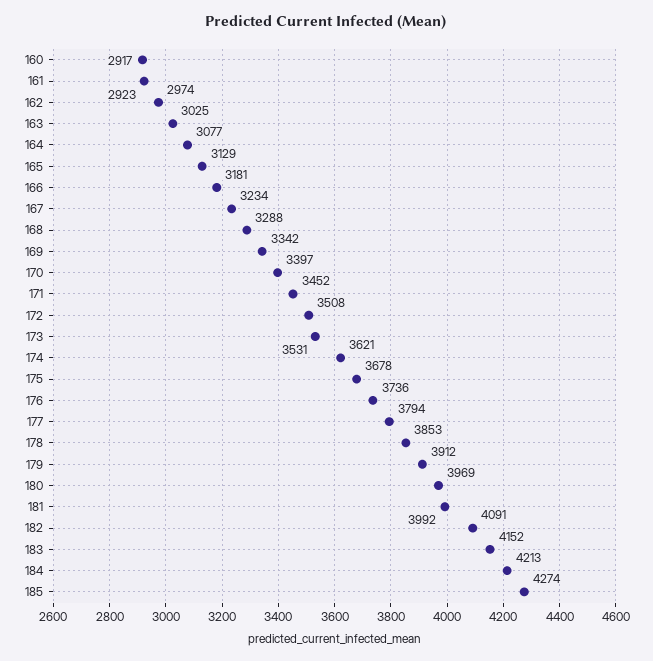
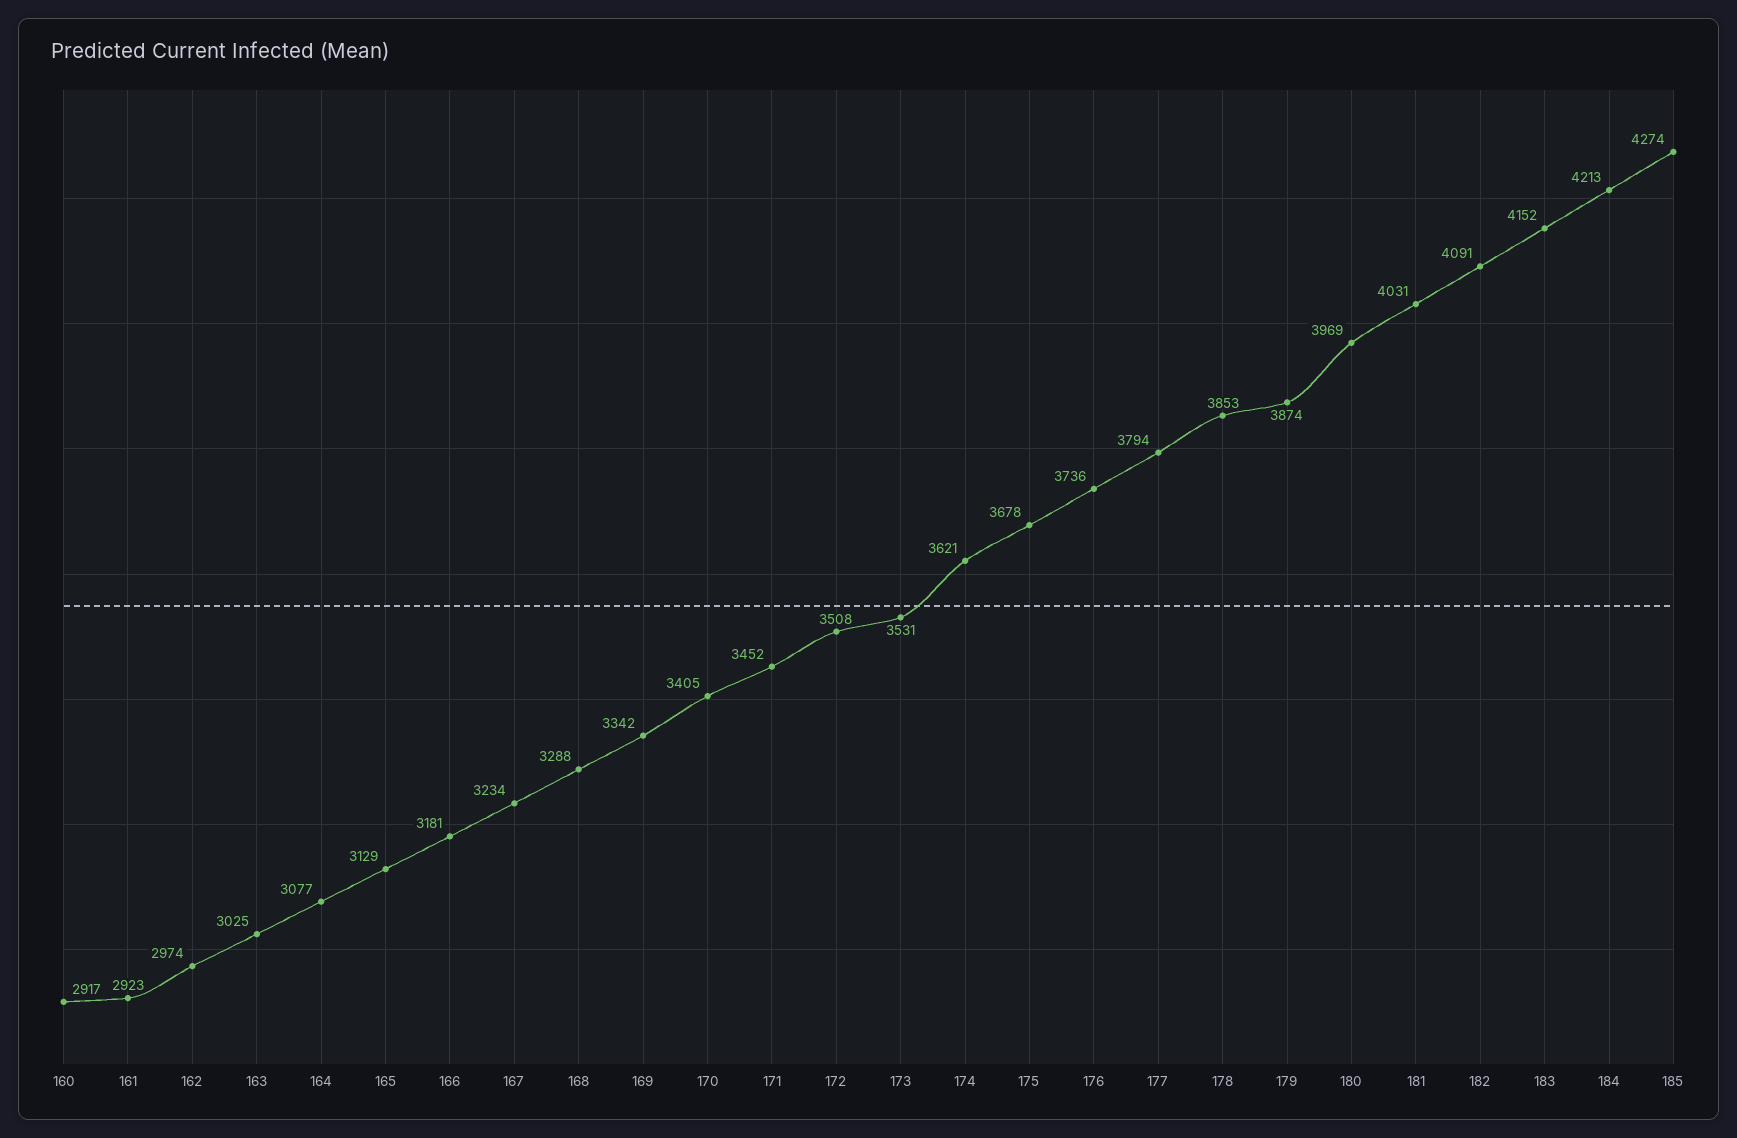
  {
    "160": 2917,
    "161": 2923,
    "162": 2974,
    "163": 3025,
    "164": 3077,
    "165": 3129,
    "166": 3181,
    "167": 3234,
    "168": 3288,
    "169": 3342,
-   "170": 3397,
+   "170": 3405,
    "171": 3452,
    "172": 3508,
    "173": 3531,
    "174": 3621,
    "175": 3678,
    "176": 3736,
    "177": 3794,
    "178": 3853,
-   "179": 3912,
+   "179": 3874,
    "180": 3969,
-   "181": 3992,
+   "181": 4031,
    "182": 4091,
    "183": 4152,
    "184": 4213,
    "185": 4274
  }

